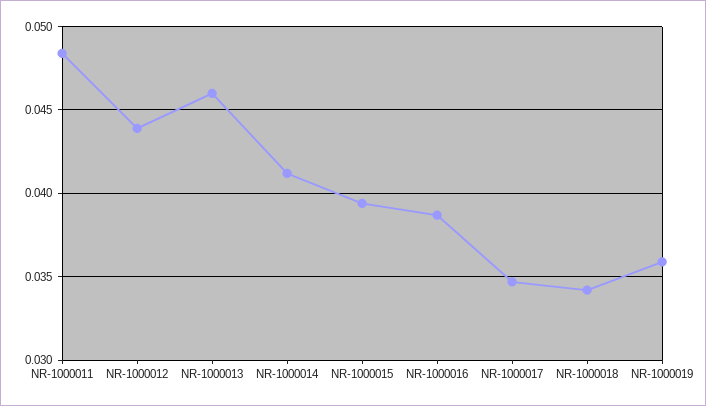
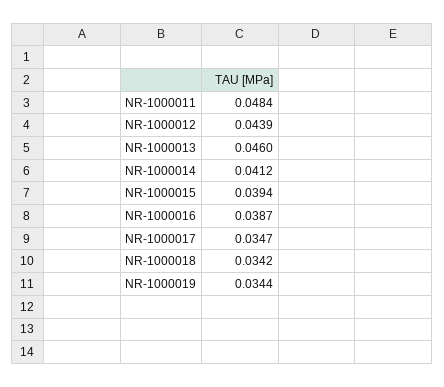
  {
    "NR-1000011": 0.0484,
    "NR-1000012": 0.0439,
    "NR-1000013": 0.046,
    "NR-1000014": 0.0412,
    "NR-1000015": 0.0394,
    "NR-1000016": 0.0387,
    "NR-1000017": 0.0347,
    "NR-1000018": 0.0342,
-   "NR-1000019": 0.036
+   "NR-1000019": 0.0344
  }

